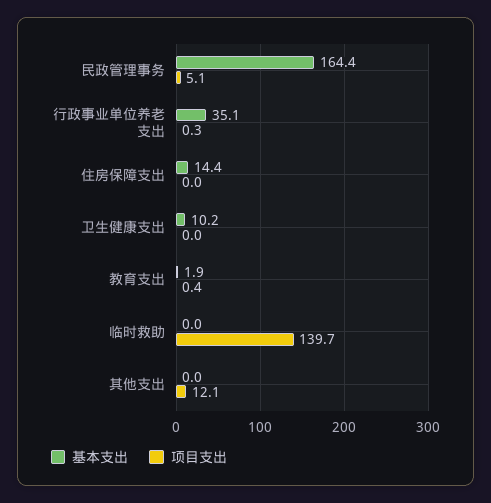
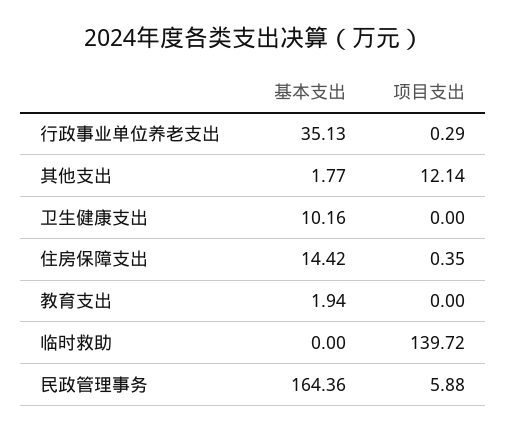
  {
    "基本支出": {
      "民政管理事务": 164.36,
      "行政事业单位养老支出": 35.13,
      "住房保障支出": 14.42,
      "卫生健康支出": 10.16,
      "教育支出": 1.94,
      "临时救助": 0,
-     "其他支出": 0
+     "其他支出": 1.77
    },
    "项目支出": {
-     "民政管理事务": 5.1,
+     "民政管理事务": 5.88,
      "行政事业单位养老支出": 0.29,
-     "住房保障支出": 0,
+     "住房保障支出": 0.35,
      "卫生健康支出": 0,
-     "教育支出": 0.4,
+     "教育支出": 0,
      "临时救助": 139.72,
      "其他支出": 12.14
    }
  }

